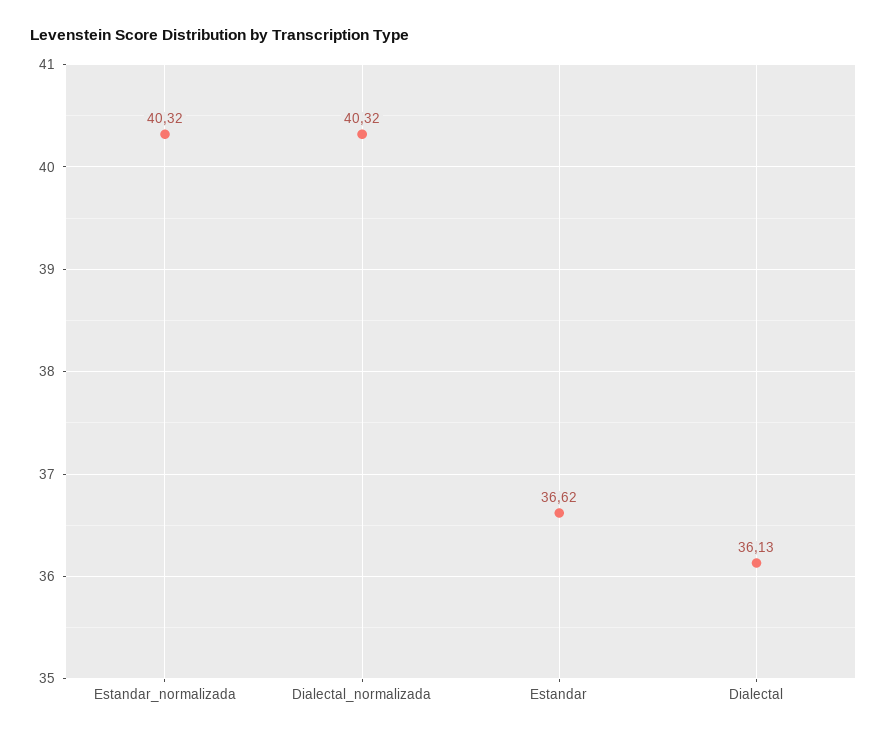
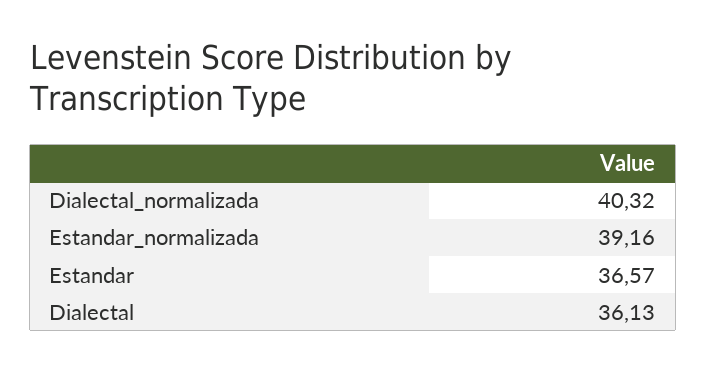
  {
-   "Estandar_normalizada": 40.32,
+   "Estandar_normalizada": 39.16,
    "Dialectal_normalizada": 40.32,
-   "Estandar": 36.62,
+   "Estandar": 36.57,
    "Dialectal": 36.13
  }

